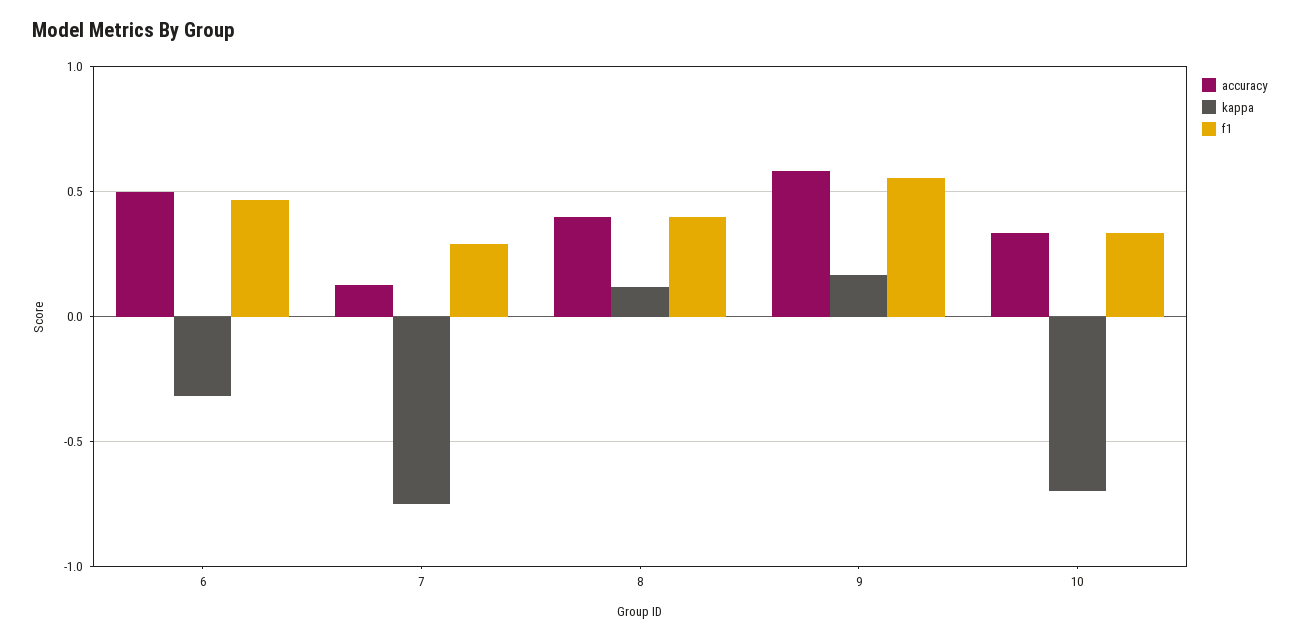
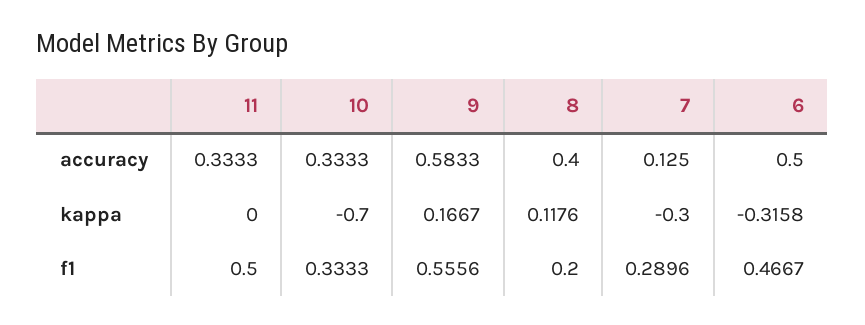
  {
    "accuracy": {
      "6": 0.5,
      "7": 0.125,
      "8": 0.4,
      "9": 0.5833,
-     "10": 0.3333
+     "10": 0.3333,
+     "11": 0.3333
    },
    "kappa": {
      "6": -0.3158,
-     "7": -0.75,
+     "7": -0.3,
      "8": 0.1176,
      "9": 0.1667,
-     "10": -0.7
+     "10": -0.7,
+     "11": 0
    },
    "f1": {
      "6": 0.4667,
      "7": 0.2896,
-     "8": 0.4,
+     "8": 0.2,
      "9": 0.5556,
-     "10": 0.3333
+     "10": 0.3333,
+     "11": 0.5
    }
  }

